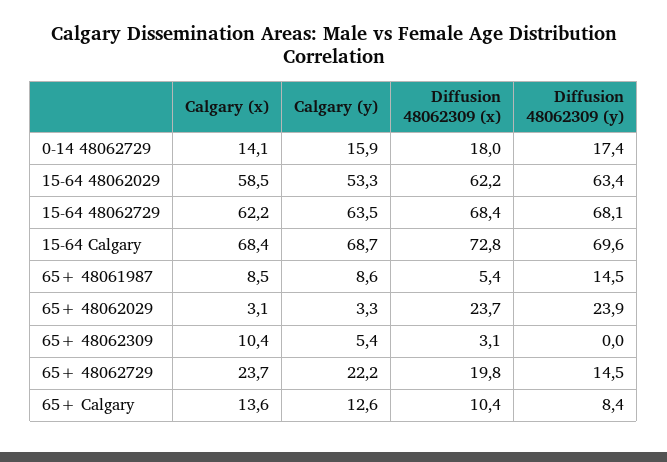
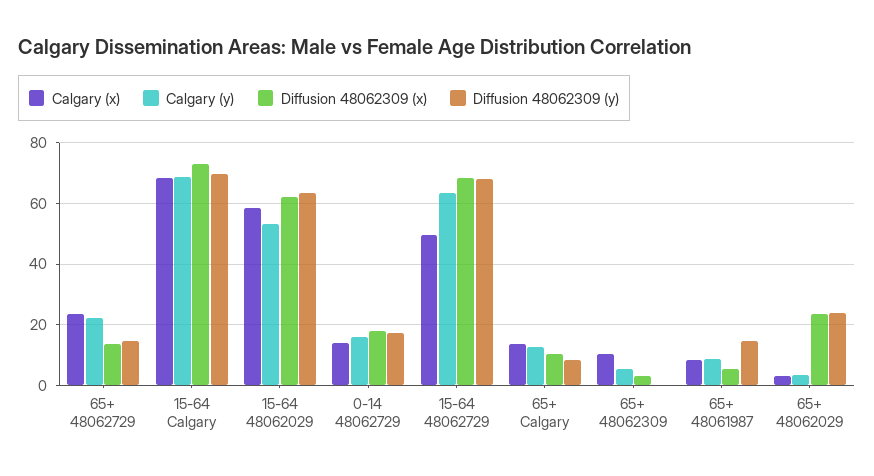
  {
    "Calgary (x)": {
      "0-14 48062729": 14.1,
      "15-64 48062029": 58.5,
-     "15-64 48062729": 62.2,
+     "15-64 48062729": 50,
      "15-64 Calgary": 68.4,
      "65+ 48061987": 8.5,
      "65+ 48062029": 3.1,
      "65+ 48062309": 10.4,
      "65+ 48062729": 23.7,
      "65+ Calgary": 13.6
    },
    "Calgary (y)": {
      "0-14 48062729": 15.9,
      "15-64 48062029": 53.3,
      "15-64 48062729": 63.5,
      "15-64 Calgary": 68.7,
      "65+ 48061987": 8.6,
      "65+ 48062029": 3.3,
      "65+ 48062309": 5.4,
      "65+ 48062729": 22.2,
      "65+ Calgary": 12.6
    },
    "Diffusion 48062309 (x)": {
      "0-14 48062729": 18,
      "15-64 48062029": 62.2,
      "15-64 48062729": 68.4,
      "15-64 Calgary": 72.8,
      "65+ 48061987": 5.4,
      "65+ 48062029": 23.7,
      "65+ 48062309": 3.1,
-     "65+ 48062729": 19.8,
+     "65+ 48062729": 14,
      "65+ Calgary": 10.4
    },
    "Diffusion 48062309 (y)": {
      "0-14 48062729": 17.4,
      "15-64 48062029": 63.4,
      "15-64 48062729": 68.1,
      "15-64 Calgary": 69.6,
      "65+ 48061987": 14.5,
      "65+ 48062029": 23.9,
      "65+ 48062309": 0,
      "65+ 48062729": 14.5,
      "65+ Calgary": 8.4
    }
  }

